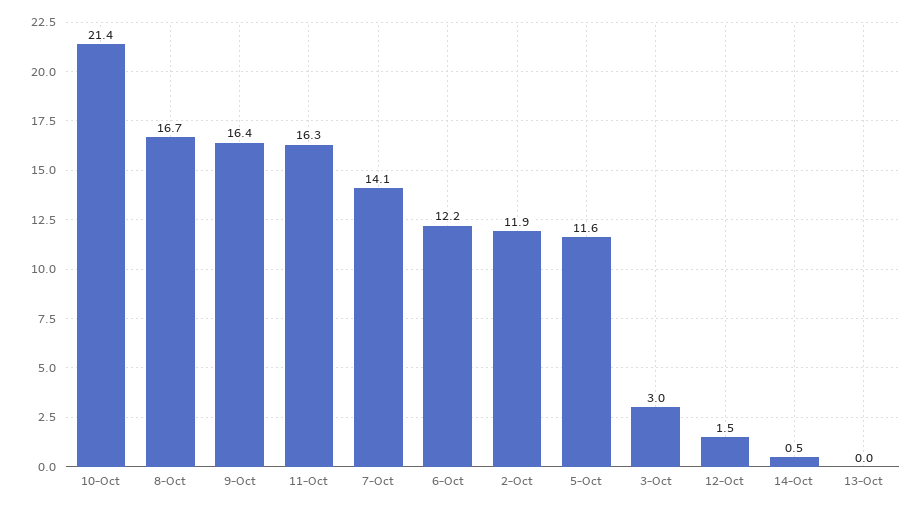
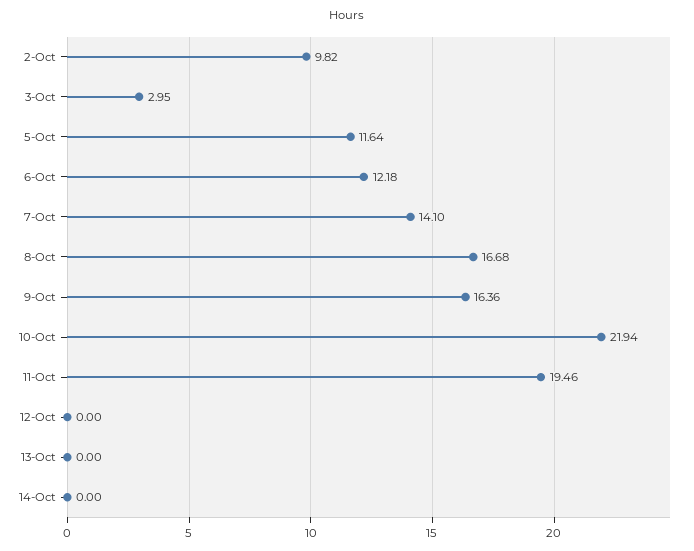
  {
-   "10-Oct": 21.4,
+   "10-Oct": 21.94,
    "8-Oct": 16.68,
    "9-Oct": 16.36,
-   "11-Oct": 16.3,
+   "11-Oct": 19.46,
    "7-Oct": 14.1,
    "6-Oct": 12.18,
-   "2-Oct": 11.9,
+   "2-Oct": 9.82,
    "5-Oct": 11.64,
    "3-Oct": 2.95,
-   "12-Oct": 1.5,
+   "12-Oct": 0,
-   "14-Oct": 0.5,
+   "14-Oct": 0,
    "13-Oct": 0
  }

